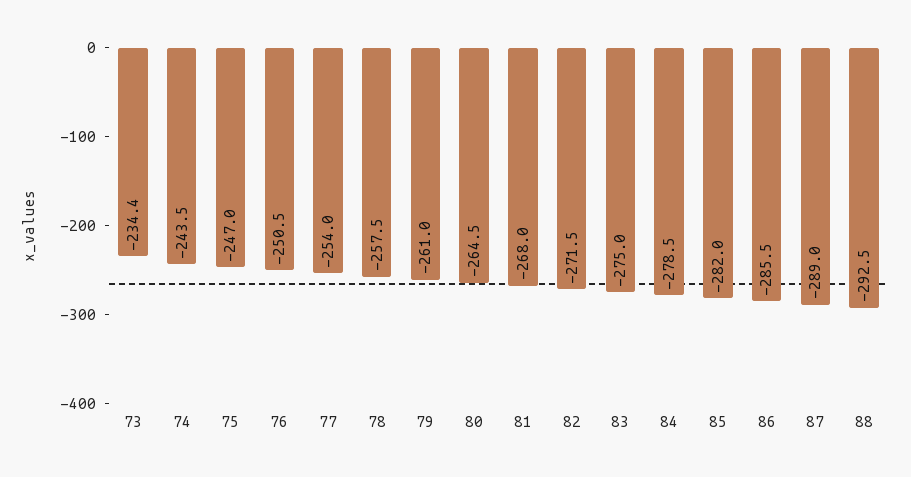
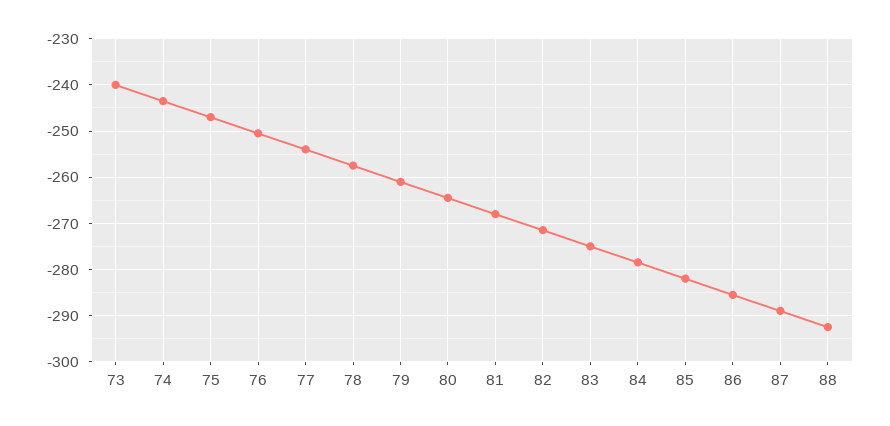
  {
-   "73": -234.4,
+   "73": -240,
    "74": -243.5,
    "75": -247,
    "76": -250.5,
    "77": -254,
    "78": -257.5,
    "79": -261,
    "80": -264.5,
    "81": -268,
    "82": -271.5,
    "83": -275,
    "84": -278.5,
    "85": -282,
    "86": -285.5,
    "87": -289,
    "88": -292.5
  }

